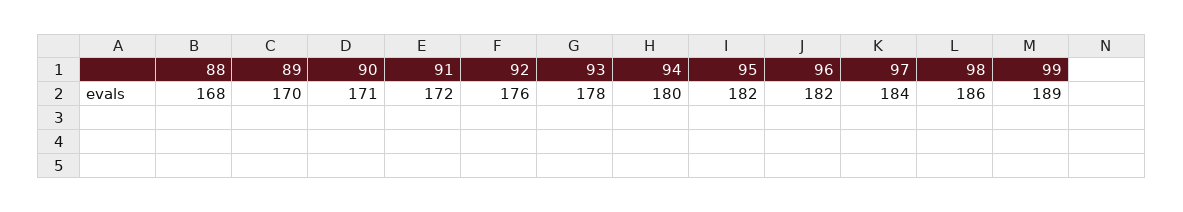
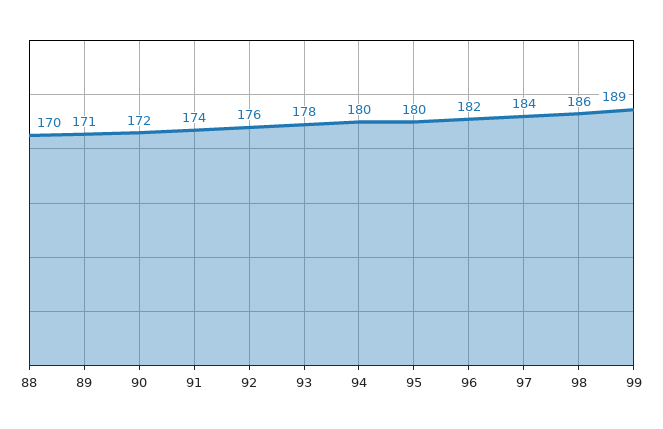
  {
-   "88": 168,
+   "88": 170,
-   "89": 170,
+   "89": 171,
-   "90": 171,
+   "90": 172,
-   "91": 172,
+   "91": 174,
    "92": 176,
    "93": 178,
    "94": 180,
-   "95": 182,
+   "95": 180,
    "96": 182,
    "97": 184,
    "98": 186,
    "99": 189
  }

